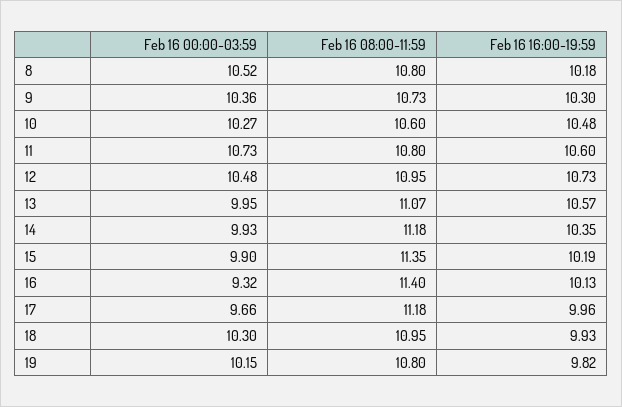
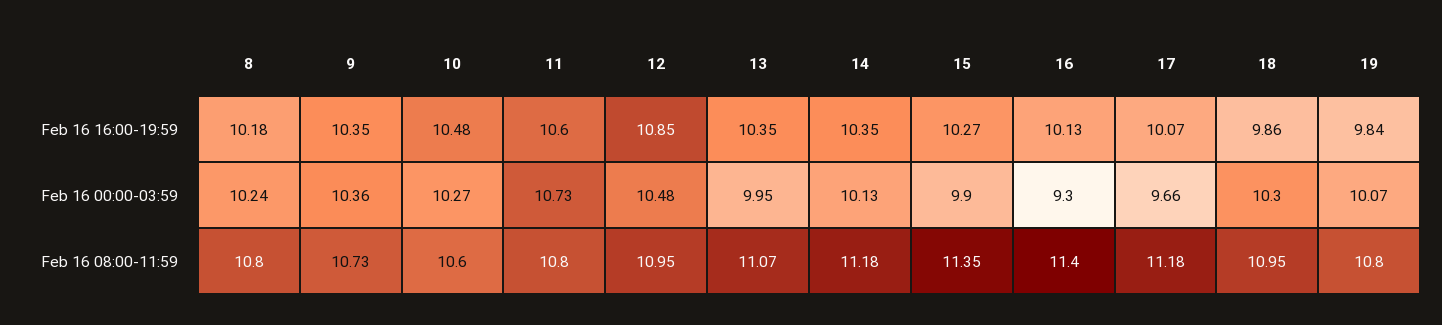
  {
    "Feb 16 00:00-03:59": {
-     "8": 10.52,
+     "8": 10.24,
      "9": 10.36,
      "10": 10.27,
      "11": 10.73,
      "12": 10.48,
      "13": 9.95,
-     "14": 9.93,
+     "14": 10.13,
      "15": 9.9,
-     "16": 9.32,
+     "16": 9.3,
      "17": 9.66,
      "18": 10.3,
-     "19": 10.15
+     "19": 10.07
    },
    "Feb 16 08:00-11:59": {
      "8": 10.8,
      "9": 10.73,
      "10": 10.6,
      "11": 10.8,
      "12": 10.95,
      "13": 11.07,
      "14": 11.18,
      "15": 11.35,
      "16": 11.4,
      "17": 11.18,
      "18": 10.95,
      "19": 10.8
    },
    "Feb 16 16:00-19:59": {
      "8": 10.18,
-     "9": 10.3,
+     "9": 10.35,
      "10": 10.48,
      "11": 10.6,
-     "12": 10.73,
+     "12": 10.85,
-     "13": 10.57,
+     "13": 10.35,
      "14": 10.35,
-     "15": 10.19,
+     "15": 10.27,
      "16": 10.13,
-     "17": 9.96,
+     "17": 10.07,
-     "18": 9.93,
+     "18": 9.86,
-     "19": 9.82
+     "19": 9.84
    }
  }

